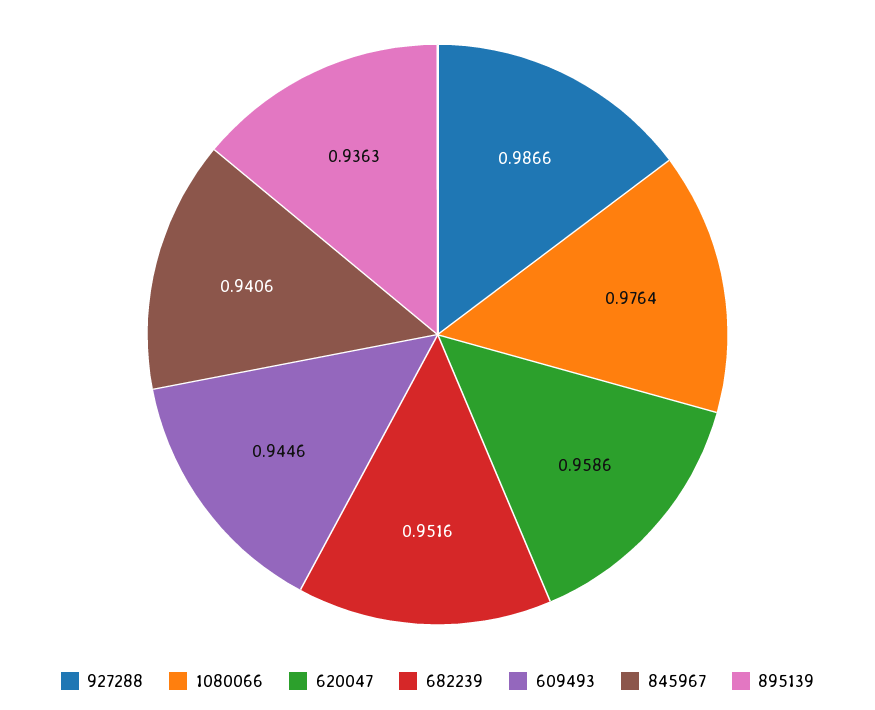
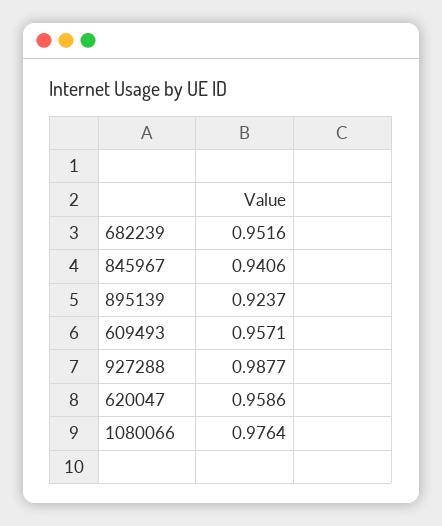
  {
-   "927288": 0.9866,
+   "927288": 0.9877,
    "1080066": 0.9764,
    "620047": 0.9586,
    "682239": 0.9516,
-   "609493": 0.9446,
+   "609493": 0.9571,
    "845967": 0.9406,
-   "895139": 0.9363
+   "895139": 0.9237
  }

